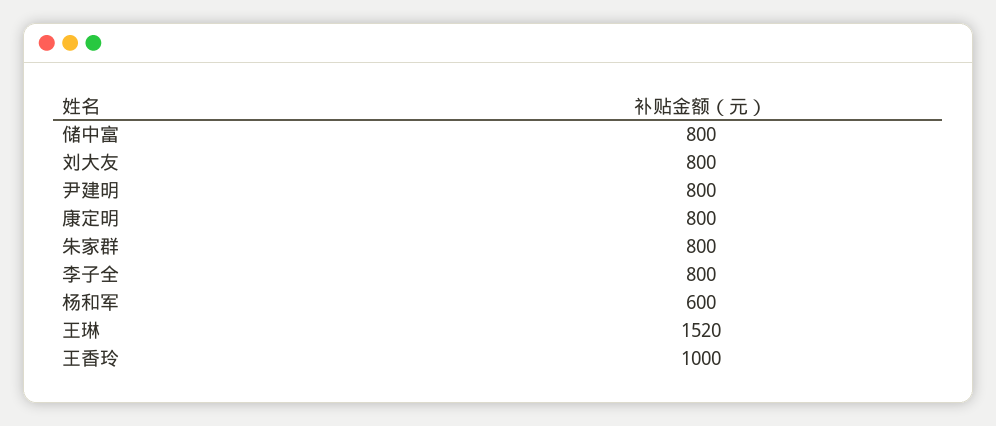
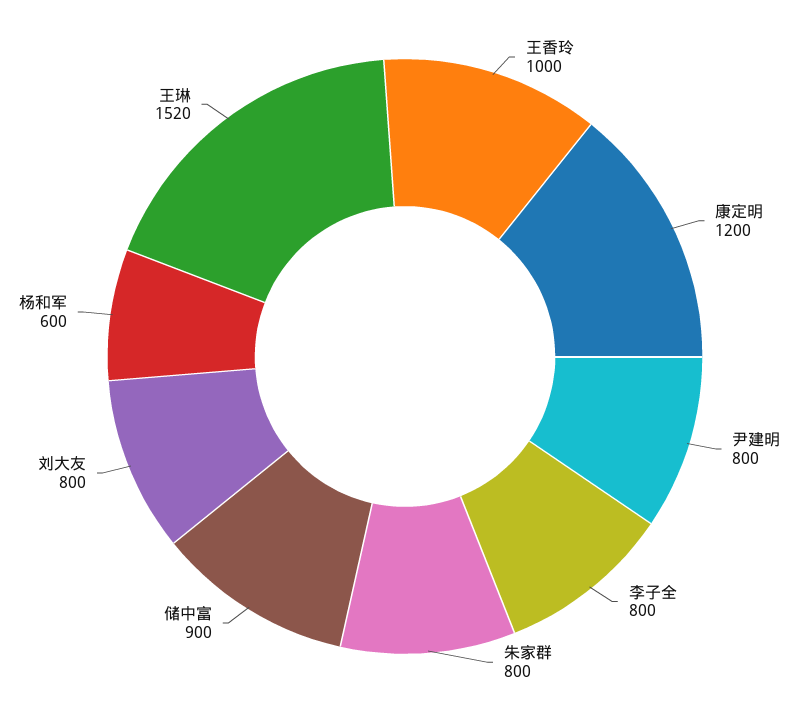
  {
-   "储中富": 800,
+   "储中富": 900,
    "刘大友": 800,
    "尹建明": 800,
-   "康定明": 800,
+   "康定明": 1200,
    "朱家群": 800,
    "李子全": 800,
    "杨和军": 600,
    "王琳": 1520,
    "王香玲": 1000
  }

